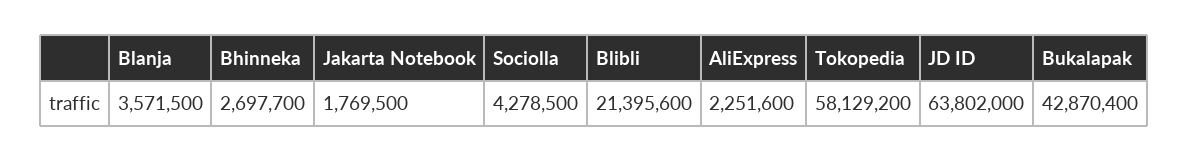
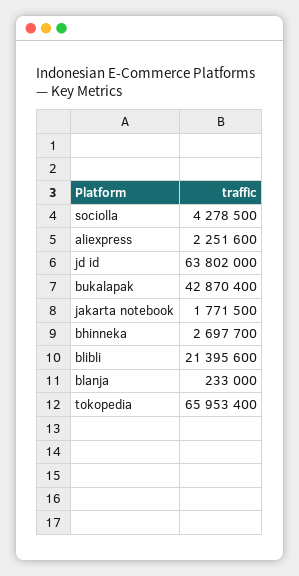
  {
-   "Blanja": 3571500,
+   "Blanja": 233000,
    "Bhinneka": 2697700,
-   "Jakarta Notebook": 1769500,
+   "Jakarta Notebook": 1771500,
    "Sociolla": 4278500,
    "Blibli": 21395600,
    "AliExpress": 2251600,
-   "Tokopedia": 58129200,
+   "Tokopedia": 65953400,
    "JD ID": 63802000,
    "Bukalapak": 42870400
  }

